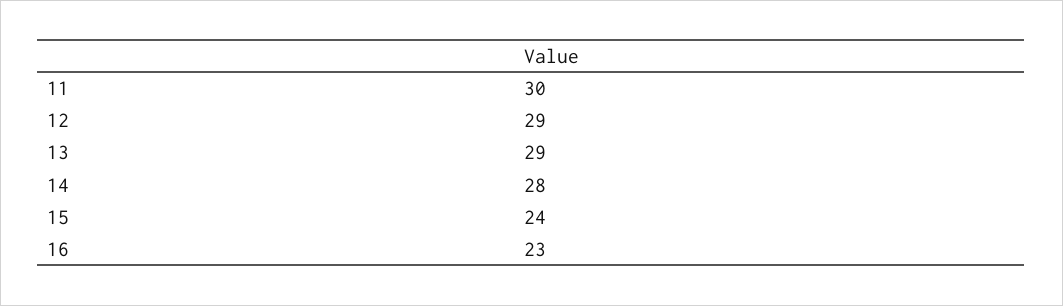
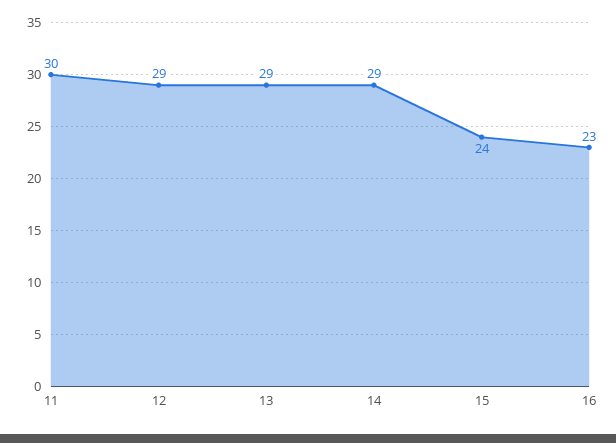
  {
    "11": 30,
    "12": 29,
    "13": 29,
-   "14": 28,
+   "14": 29,
    "15": 24,
    "16": 23
  }

